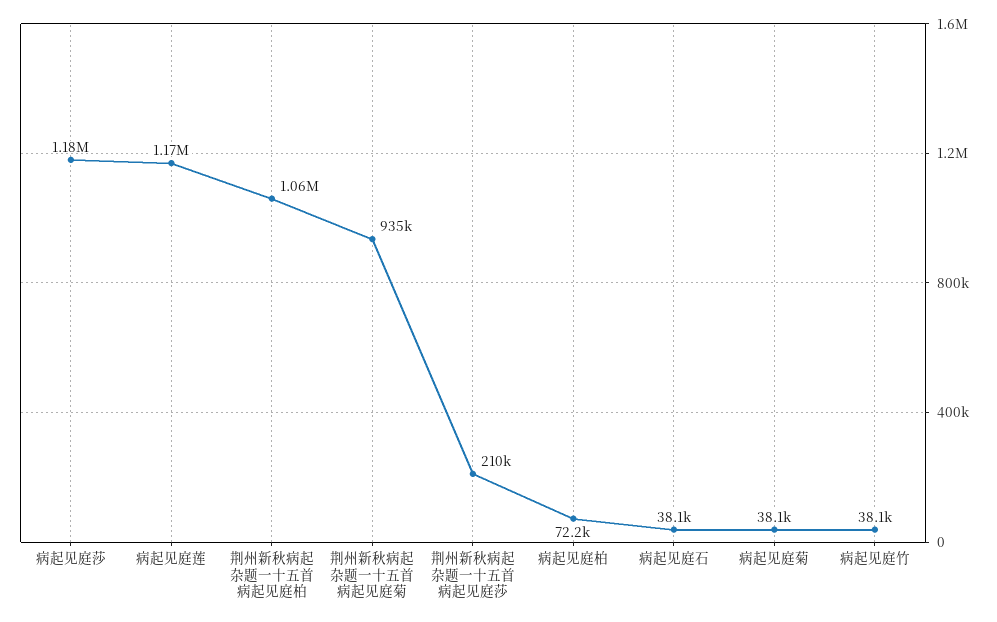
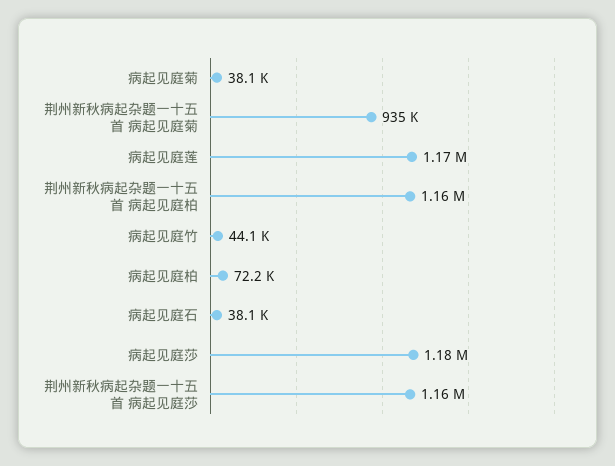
  {
    "病起见庭莎": 1180000,
    "病起见庭莲": 1170000,
-   "荆州新秋病起杂题一十五首 病起见庭柏": 1060000,
+   "荆州新秋病起杂题一十五首 病起见庭柏": 1160000,
    "荆州新秋病起杂题一十五首 病起见庭菊": 935000,
-   "荆州新秋病起杂题一十五首 病起见庭莎": 210000,
+   "荆州新秋病起杂题一十五首 病起见庭莎": 1160000,
    "病起见庭柏": 72200,
    "病起见庭石": 38100,
    "病起见庭菊": 38100,
-   "病起见庭竹": 38100
+   "病起见庭竹": 44100
  }

